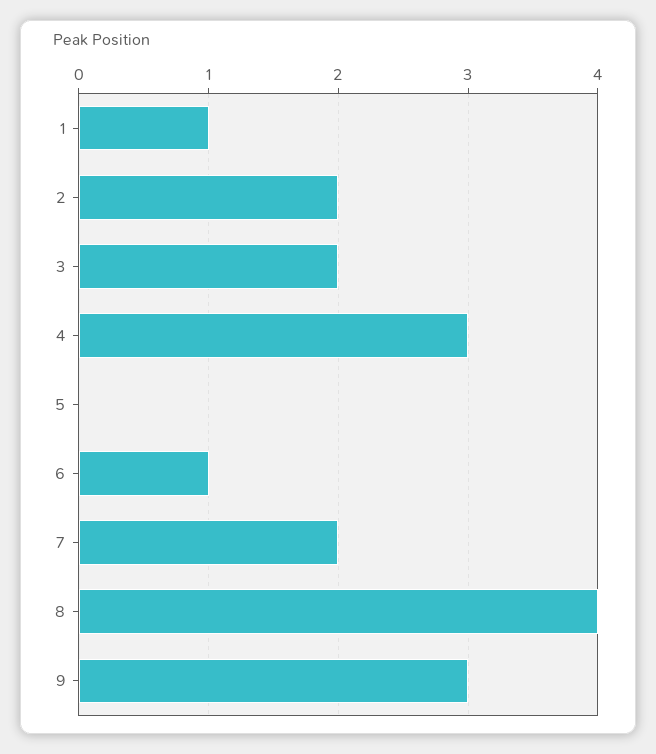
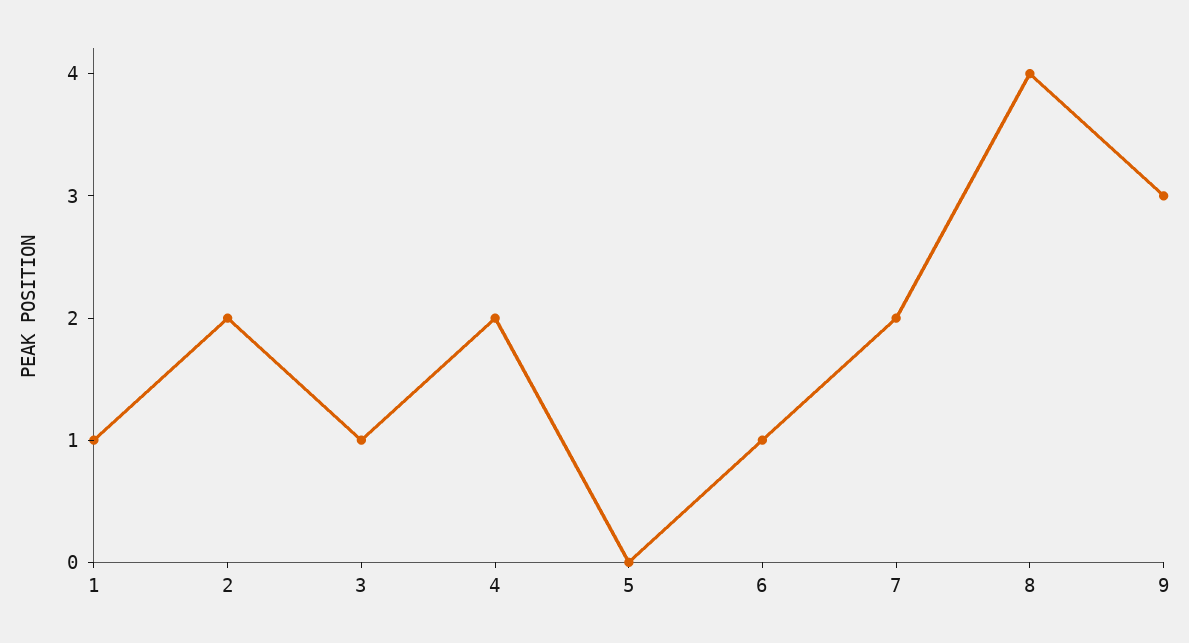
  {
    "1": 1,
    "2": 2,
-   "3": 2,
+   "3": 1,
-   "4": 3,
+   "4": 2,
    "5": 0,
    "6": 1,
    "7": 2,
    "8": 4,
    "9": 3
  }

